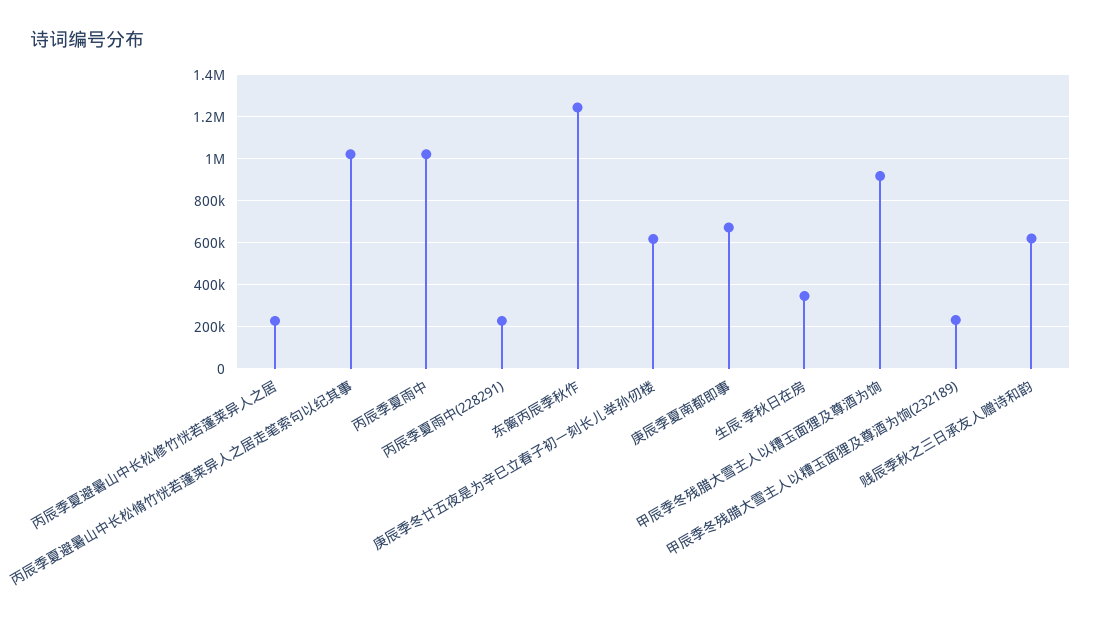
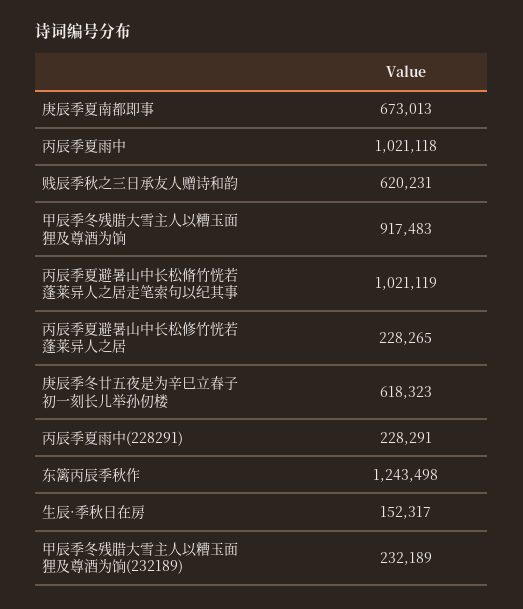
  {
    "丙辰季夏避暑山中长松修竹恍若蓬莱异人之居": 228265,
    "丙辰季夏避暑山中长松脩竹恍若蓬莱异人之居走笔索句以纪其事": 1021119,
    "丙辰季夏雨中": 1021118,
    "丙辰季夏雨中(228291)": 228291,
    "东篱丙辰季秋作": 1243498,
    "庚辰季冬廿五夜是为辛巳立春子初一刻长儿举孙仞楼": 618323,
    "庚辰季夏南都即事": 673013,
-   "生辰·季秋日在房": 350000,
+   "生辰·季秋日在房": 152317,
    "甲辰季冬残腊大雪主人以糟玉面狸及尊酒为饷": 917483,
    "甲辰季冬残腊大雪主人以糟玉面狸及尊酒为饷(232189)": 232189,
    "贱辰季秋之三日承友人赠诗和韵": 620231
  }

